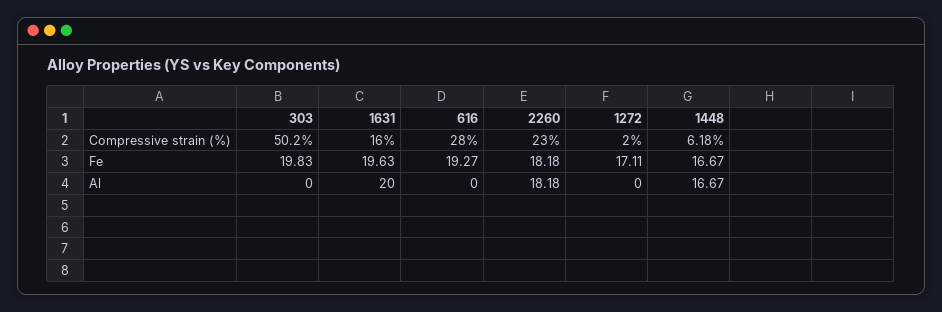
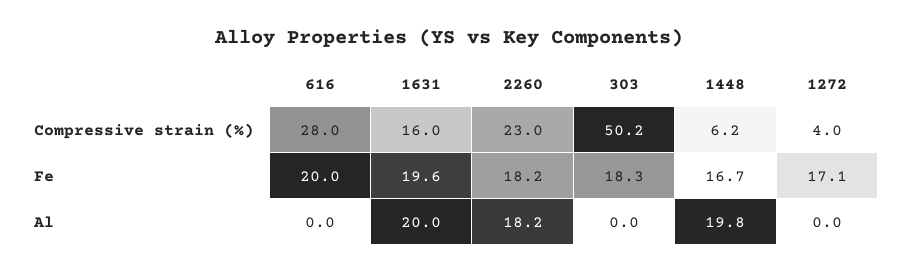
  {
    "303": {
      "Compressive strain (%)": 50.2,
-     "Fe": 19.83,
+     "Fe": 18.3,
      "Al": 0
    },
    "1631": {
      "Compressive strain (%)": 16,
      "Fe": 19.63,
      "Al": 20
    },
    "616": {
      "Compressive strain (%)": 28,
-     "Fe": 19.27,
+     "Fe": 20,
      "Al": 0
    },
    "2260": {
      "Compressive strain (%)": 23,
      "Fe": 18.18,
      "Al": 18.18
    },
    "1272": {
-     "Compressive strain (%)": 2,
+     "Compressive strain (%)": 4,
      "Fe": 17.11,
      "Al": 0
    },
    "1448": {
      "Compressive strain (%)": 6.18,
      "Fe": 16.67,
-     "Al": 16.67
+     "Al": 19.8
    }
  }

